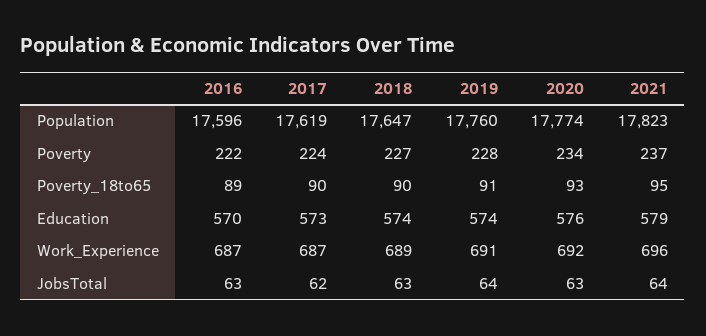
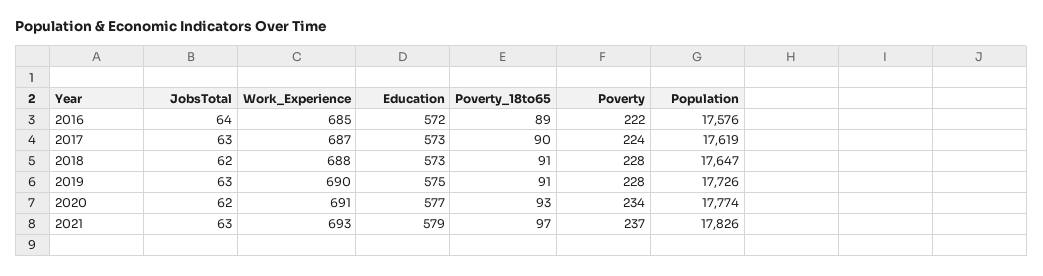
  {
    "2016": {
-     "Population": 17596,
+     "Population": 17576,
      "Poverty": 222,
      "Poverty_18to65": 89,
-     "Education": 570,
+     "Education": 572,
-     "Work_Experience": 687,
+     "Work_Experience": 685,
-     "JobsTotal": 63
+     "JobsTotal": 64
    },
    "2017": {
      "Population": 17619,
      "Poverty": 224,
      "Poverty_18to65": 90,
      "Education": 573,
      "Work_Experience": 687,
-     "JobsTotal": 62
+     "JobsTotal": 63
    },
    "2018": {
      "Population": 17647,
-     "Poverty": 227,
+     "Poverty": 228,
-     "Poverty_18to65": 90,
+     "Poverty_18to65": 91,
-     "Education": 574,
+     "Education": 573,
-     "Work_Experience": 689,
+     "Work_Experience": 688,
-     "JobsTotal": 63
+     "JobsTotal": 62
    },
    "2019": {
-     "Population": 17760,
+     "Population": 17726,
      "Poverty": 228,
      "Poverty_18to65": 91,
-     "Education": 574,
+     "Education": 575,
-     "Work_Experience": 691,
+     "Work_Experience": 690,
-     "JobsTotal": 64
+     "JobsTotal": 63
    },
    "2020": {
      "Population": 17774,
      "Poverty": 234,
      "Poverty_18to65": 93,
-     "Education": 576,
+     "Education": 577,
-     "Work_Experience": 692,
+     "Work_Experience": 691,
-     "JobsTotal": 63
+     "JobsTotal": 62
    },
    "2021": {
-     "Population": 17823,
+     "Population": 17826,
      "Poverty": 237,
-     "Poverty_18to65": 95,
+     "Poverty_18to65": 97,
      "Education": 579,
-     "Work_Experience": 696,
+     "Work_Experience": 693,
-     "JobsTotal": 64
+     "JobsTotal": 63
    }
  }

